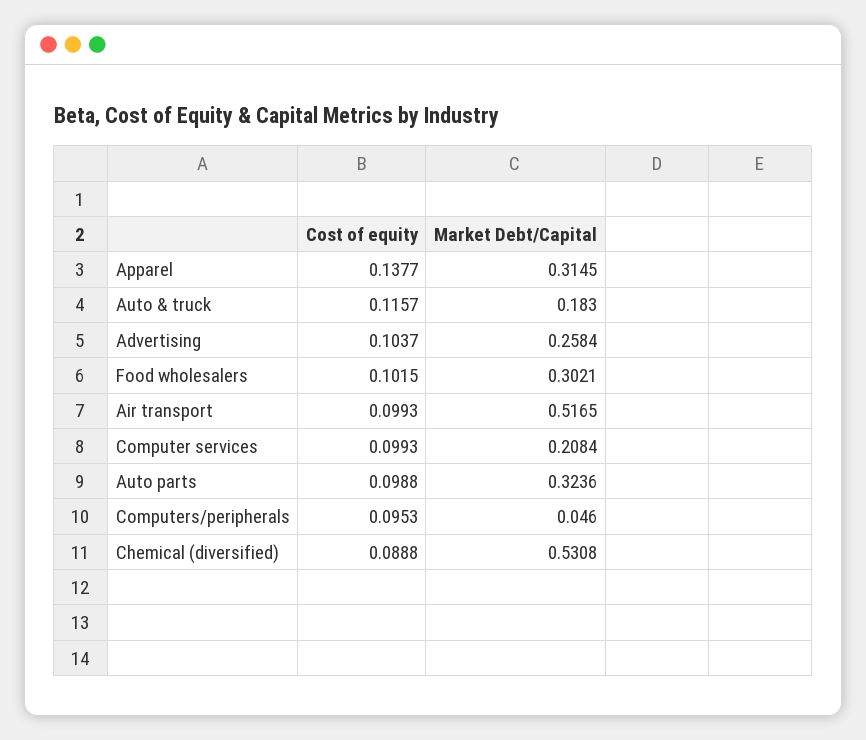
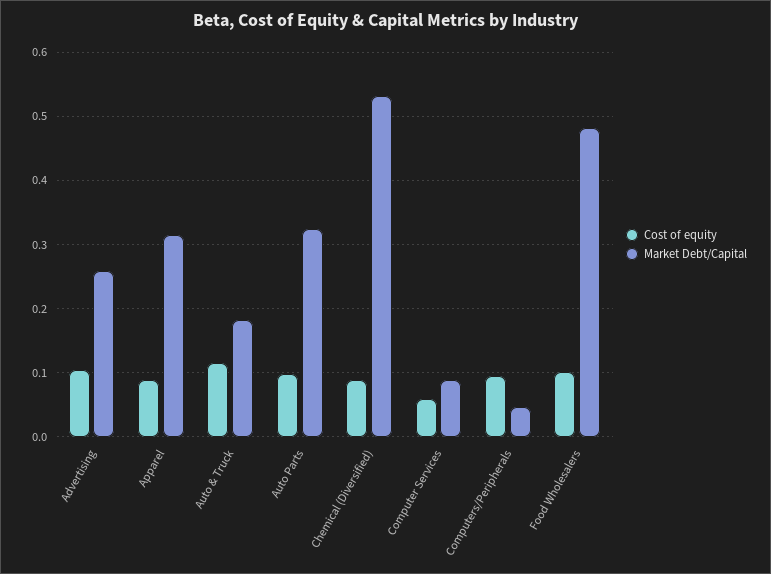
  {
    "Cost of equity": {
-     "Apparel": 0.1377,
+     "Apparel": 0.09,
      "Auto & truck": 0.1157,
      "Advertising": 0.1037,
      "Food wholesalers": 0.1015,
-     "Air transport": 0.0993,
-     "Computer services": 0.0993,
+     "Computer services": 0.06,
      "Auto parts": 0.0988,
      "Computers/peripherals": 0.0953,
      "Chemical (diversified)": 0.0888
    },
    "Market Debt/Capital": {
      "Apparel": 0.3145,
      "Auto & truck": 0.183,
      "Advertising": 0.2584,
-     "Food wholesalers": 0.3021,
+     "Food wholesalers": 0.48,
-     "Air transport": 0.5165,
-     "Computer services": 0.2084,
+     "Computer services": 0.09,
      "Auto parts": 0.3236,
      "Computers/peripherals": 0.046,
      "Chemical (diversified)": 0.5308
    }
  }

